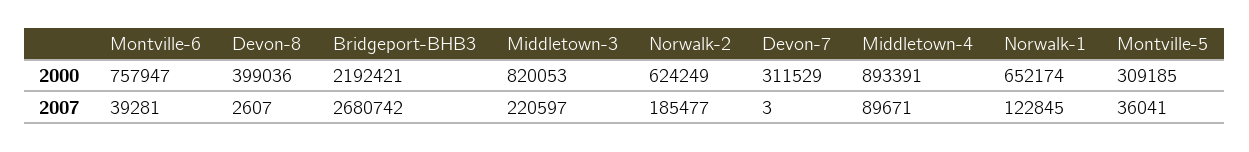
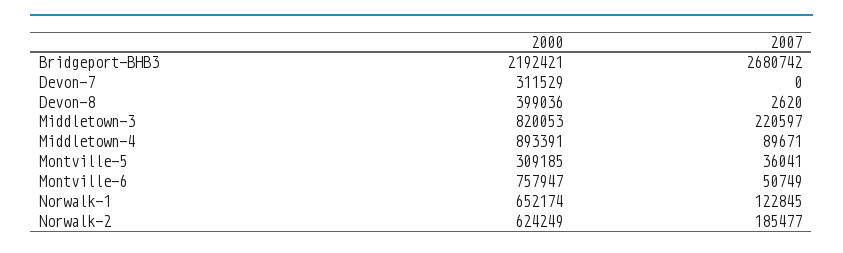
  {
    "Montville-6": {
      "2000": 757947,
-     "2007": 39281
+     "2007": 50749
    },
    "Devon-8": {
      "2000": 399036,
-     "2007": 2607
+     "2007": 2620
    },
    "Bridgeport-BHB3": {
      "2000": 2192421,
      "2007": 2680742
    },
    "Middletown-3": {
      "2000": 820053,
      "2007": 220597
    },
    "Norwalk-2": {
      "2000": 624249,
      "2007": 185477
    },
    "Devon-7": {
      "2000": 311529,
-     "2007": 3
+     "2007": 0
    },
    "Middletown-4": {
      "2000": 893391,
      "2007": 89671
    },
    "Norwalk-1": {
      "2000": 652174,
      "2007": 122845
    },
    "Montville-5": {
      "2000": 309185,
      "2007": 36041
    }
  }

